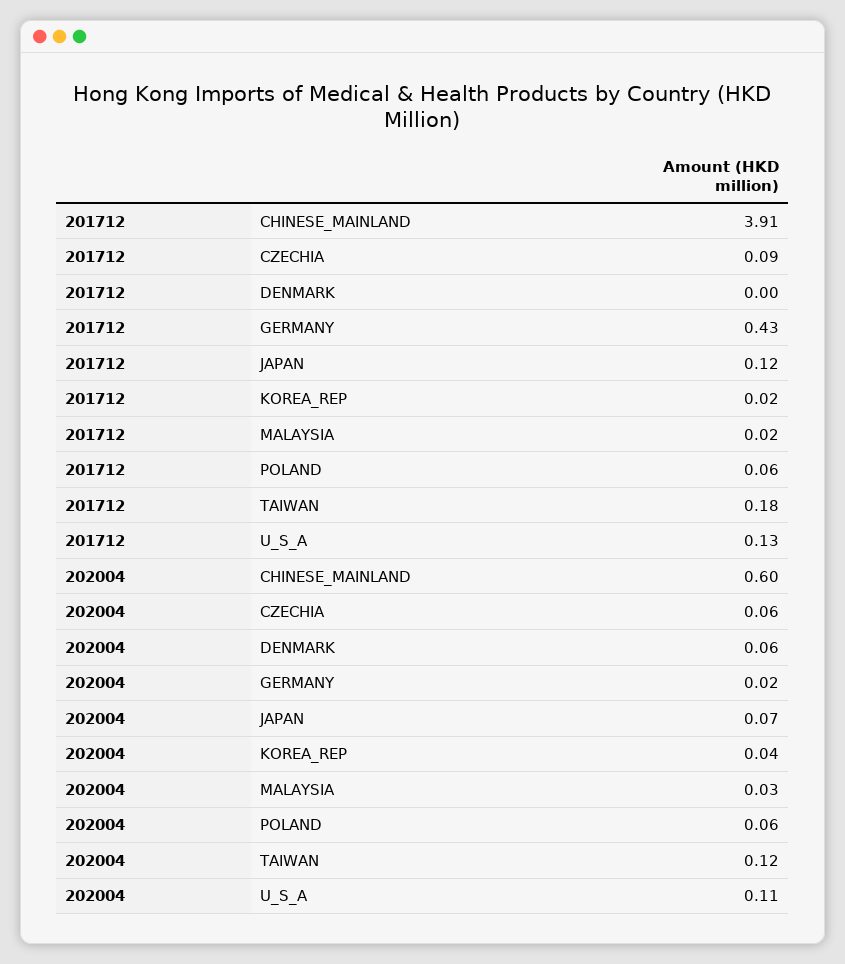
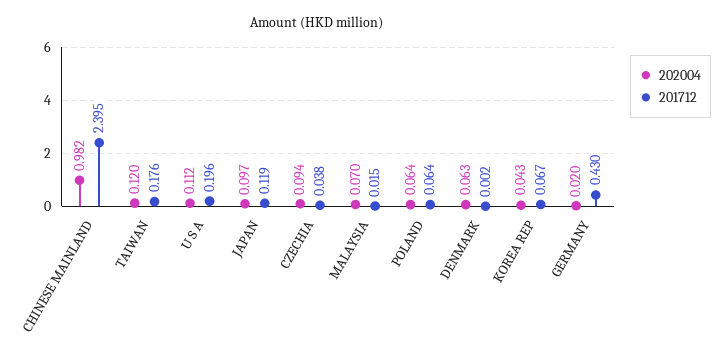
  {
    "201712": {
-     "CHINESE_MAINLAND": 3.91,
+     "CHINESE_MAINLAND": 2.395,
-     "CZECHIA": 0.09,
+     "CZECHIA": 0.038,
      "DENMARK": 0.002,
      "GERMANY": 0.43,
      "JAPAN": 0.119,
-     "KOREA_REP": 0.02,
+     "KOREA_REP": 0.067,
      "MALAYSIA": 0.015,
      "POLAND": 0.064,
      "TAIWAN": 0.176,
-     "U_S_A": 0.13
+     "U_S_A": 0.196
    },
    "202004": {
-     "CHINESE_MAINLAND": 0.6,
+     "CHINESE_MAINLAND": 0.982,
-     "CZECHIA": 0.06,
+     "CZECHIA": 0.094,
      "DENMARK": 0.063,
      "GERMANY": 0.02,
-     "JAPAN": 0.07,
+     "JAPAN": 0.097,
      "KOREA_REP": 0.043,
-     "MALAYSIA": 0.03,
+     "MALAYSIA": 0.07,
      "POLAND": 0.064,
      "TAIWAN": 0.12,
      "U_S_A": 0.112
    }
  }

